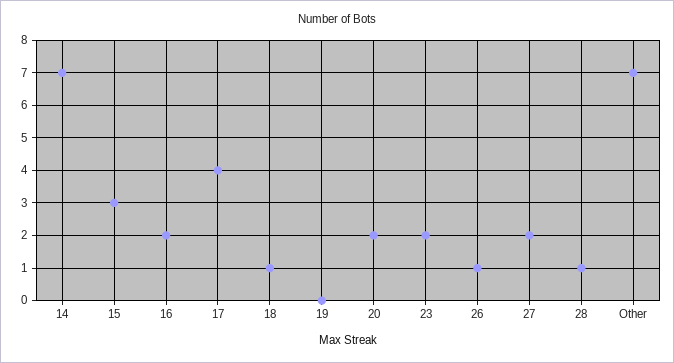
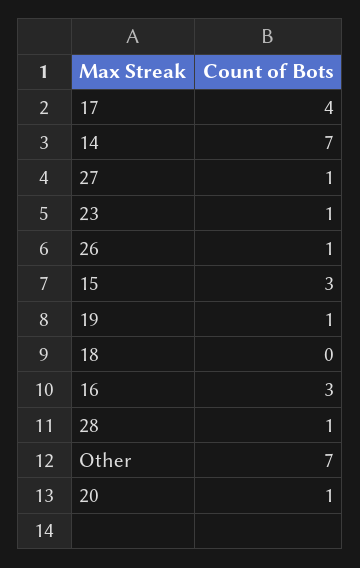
  {
    "14": 7,
    "15": 3,
-   "16": 2,
+   "16": 3,
    "17": 4,
-   "18": 1,
+   "18": 0,
-   "19": 0,
+   "19": 1,
-   "20": 2,
+   "20": 1,
-   "23": 2,
+   "23": 1,
    "26": 1,
-   "27": 2,
+   "27": 1,
    "28": 1,
    "Other": 7
  }

